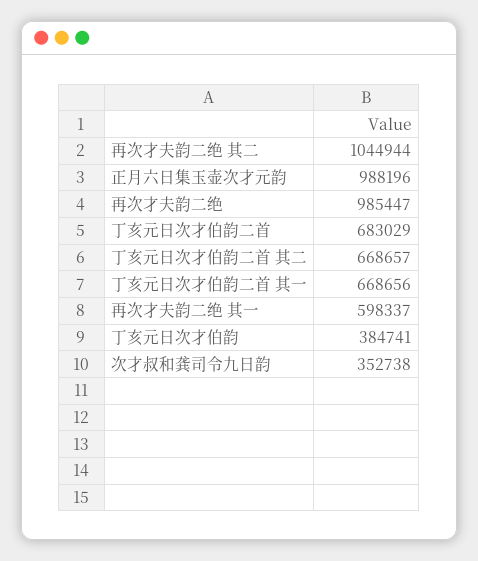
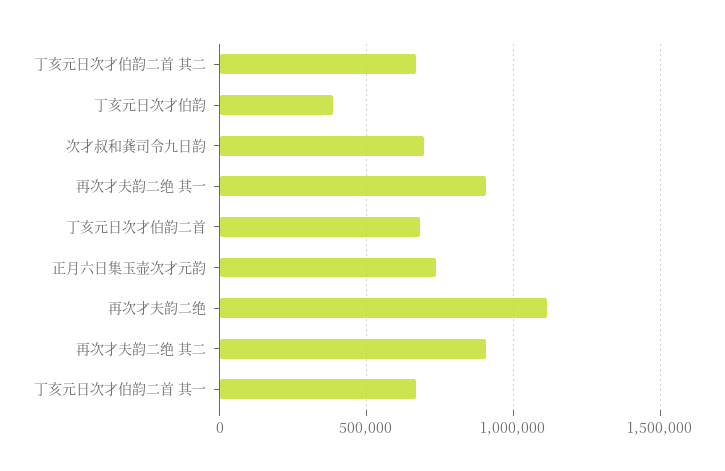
  {
-   "再次才夫韵二绝 其二": 1044944,
+   "再次才夫韵二绝 其二": 900000,
-   "正月六日集玉壶次才元韵": 988196,
+   "正月六日集玉壶次才元韵": 750000,
-   "再次才夫韵二绝": 985447,
+   "再次才夫韵二绝": 1100000,
    "丁亥元日次才伯韵二首": 683029,
    "丁亥元日次才伯韵二首 其二": 668657,
    "丁亥元日次才伯韵二首 其一": 668656,
-   "再次才夫韵二绝 其一": 598337,
+   "再次才夫韵二绝 其一": 900000,
    "丁亥元日次才伯韵": 384741,
-   "次才叔和龚司令九日韵": 352738
+   "次才叔和龚司令九日韵": 700000
  }

